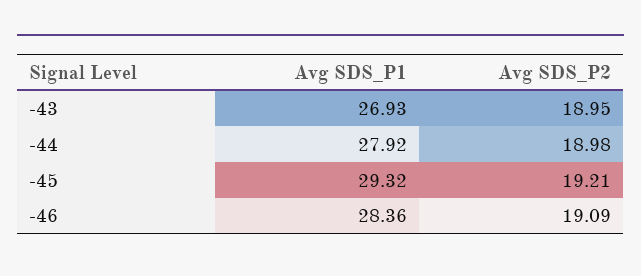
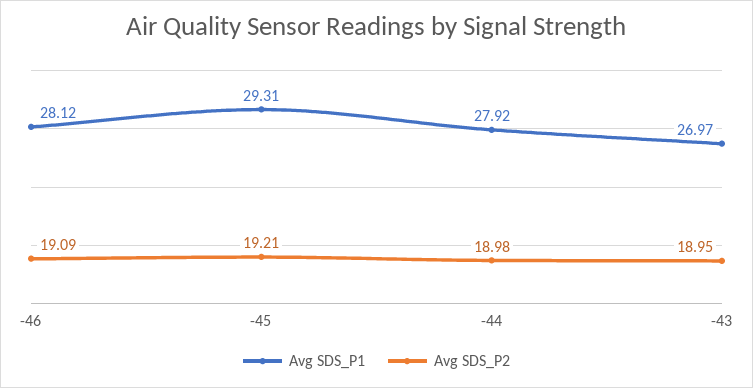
  {
    "Avg SDS_P1": {
-     "-43": 26.93,
+     "-43": 26.97,
      "-44": 27.92,
-     "-45": 29.32,
+     "-45": 29.31,
-     "-46": 28.36
+     "-46": 28.12
    },
    "Avg SDS_P2": {
      "-43": 18.95,
      "-44": 18.98,
      "-45": 19.21,
      "-46": 19.09
    }
  }

